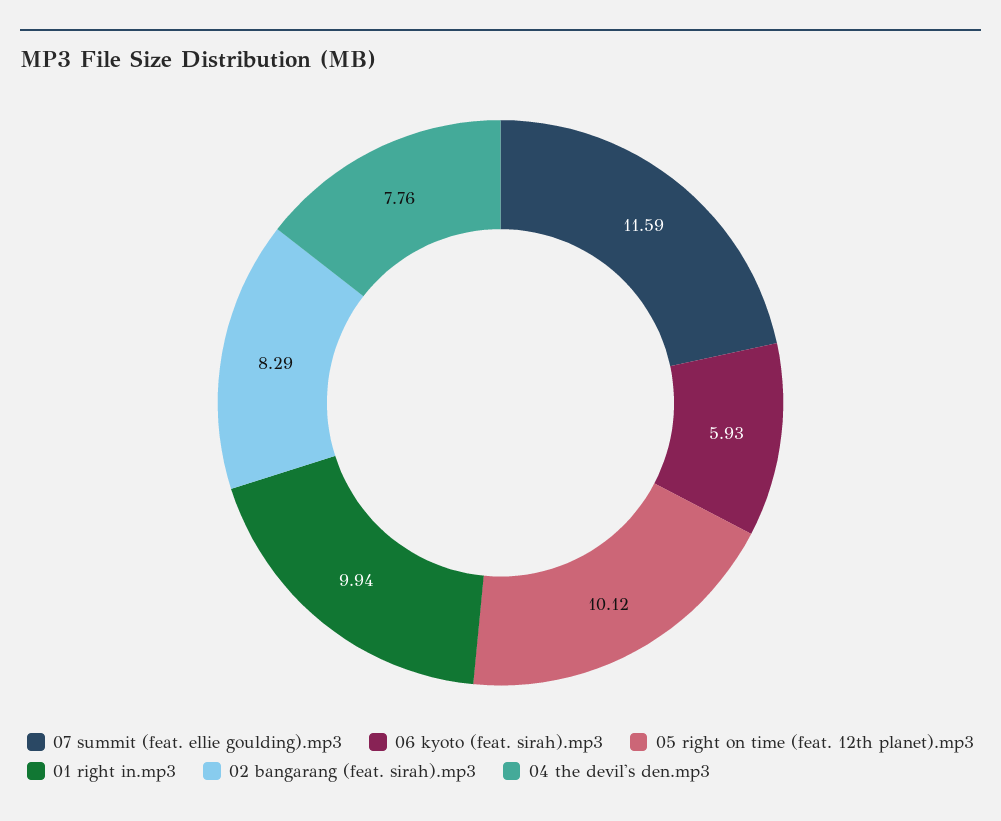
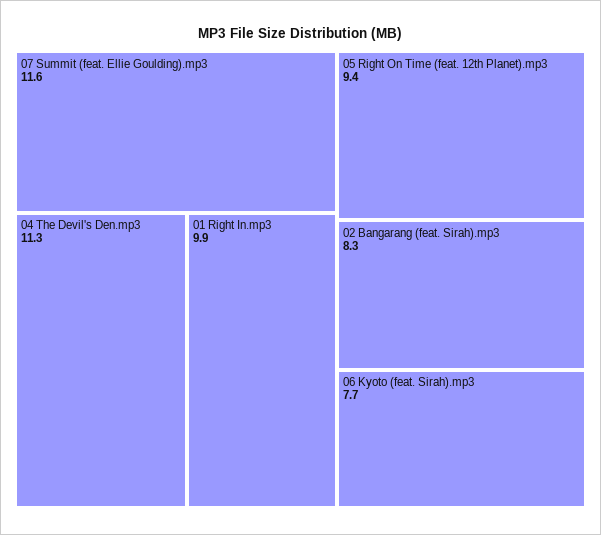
  {
    "07 summit (feat. ellie goulding).mp3": 11.59,
-   "06 kyoto (feat. sirah).mp3": 5.93,
+   "06 kyoto (feat. sirah).mp3": 7.7,
-   "05 right on time (feat. 12th planet).mp3": 10.12,
+   "05 right on time (feat. 12th planet).mp3": 9.4,
    "01 right in.mp3": 9.94,
    "02 bangarang (feat. sirah).mp3": 8.29,
-   "04 the devil's den.mp3": 7.76
+   "04 the devil's den.mp3": 11.3
  }

